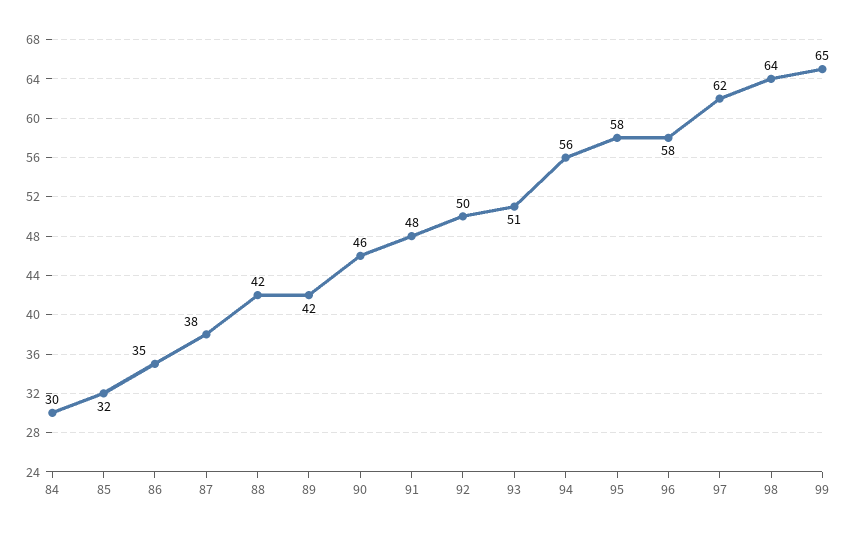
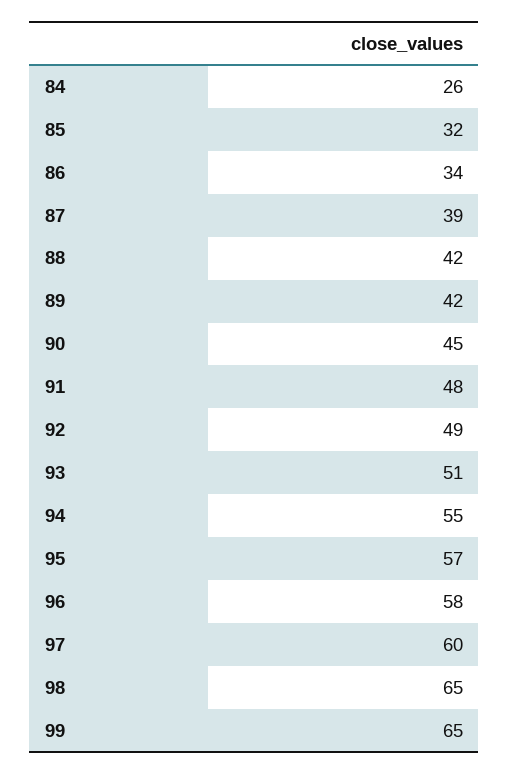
  {
-   "84": 30,
+   "84": 26,
    "85": 32,
-   "86": 35,
+   "86": 34,
-   "87": 38,
+   "87": 39,
    "88": 42,
    "89": 42,
-   "90": 46,
+   "90": 45,
    "91": 48,
-   "92": 50,
+   "92": 49,
    "93": 51,
-   "94": 56,
+   "94": 55,
-   "95": 58,
+   "95": 57,
    "96": 58,
-   "97": 62,
+   "97": 60,
-   "98": 64,
+   "98": 65,
    "99": 65
  }

